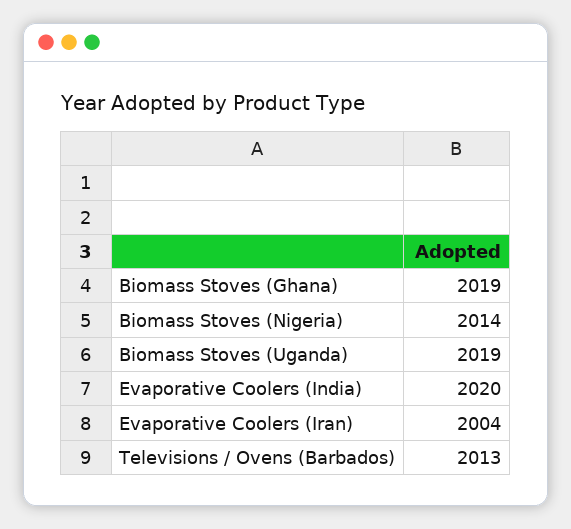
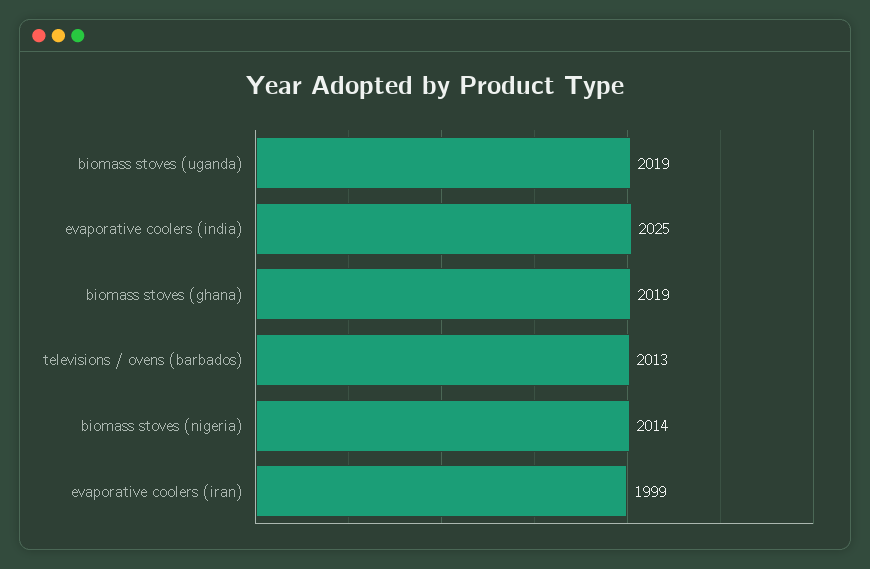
  {
    "Biomass Stoves (Ghana)": 2019,
    "Biomass Stoves (Nigeria)": 2014,
    "Biomass Stoves (Uganda)": 2019,
-   "Evaporative Coolers (India)": 2020,
+   "Evaporative Coolers (India)": 2025,
-   "Evaporative Coolers (Iran)": 2004,
+   "Evaporative Coolers (Iran)": 1999,
    "Televisions / Ovens (Barbados)": 2013
  }

